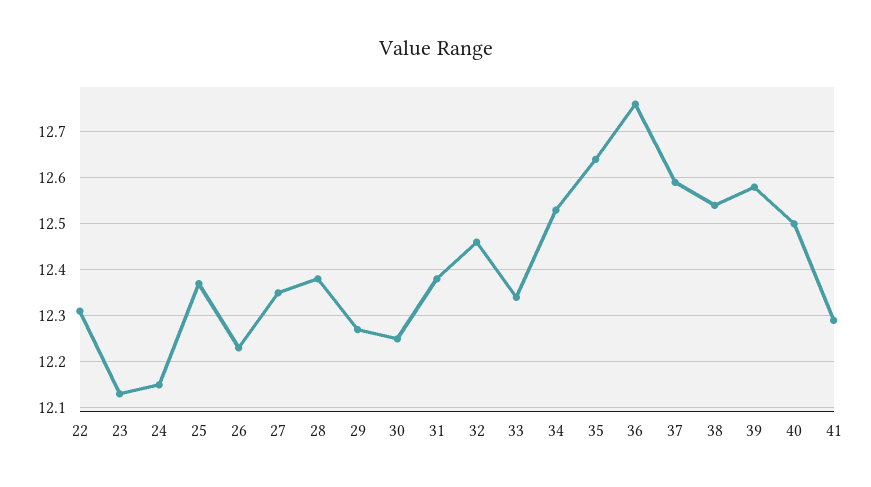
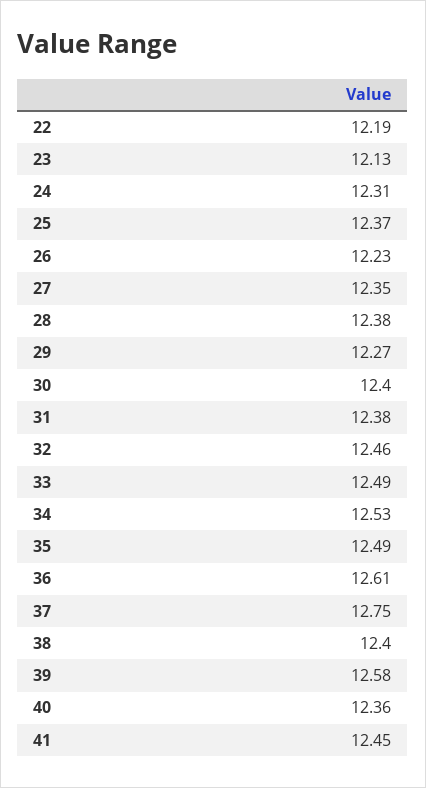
  {
-   "22": 12.3,
+   "22": 12.19,
    "23": 12.13,
-   "24": 12.15,
+   "24": 12.31,
    "25": 12.37,
    "26": 12.23,
    "27": 12.35,
    "28": 12.38,
    "29": 12.27,
-   "30": 12.25,
+   "30": 12.4,
    "31": 12.38,
    "32": 12.46,
-   "33": 12.35,
+   "33": 12.49,
    "34": 12.53,
-   "35": 12.65,
+   "35": 12.49,
-   "36": 12.75,
+   "36": 12.61,
-   "37": 12.6,
+   "37": 12.75,
-   "38": 12.55,
+   "38": 12.4,
    "39": 12.58,
-   "40": 12.5,
+   "40": 12.36,
-   "41": 12.3
+   "41": 12.45
  }

